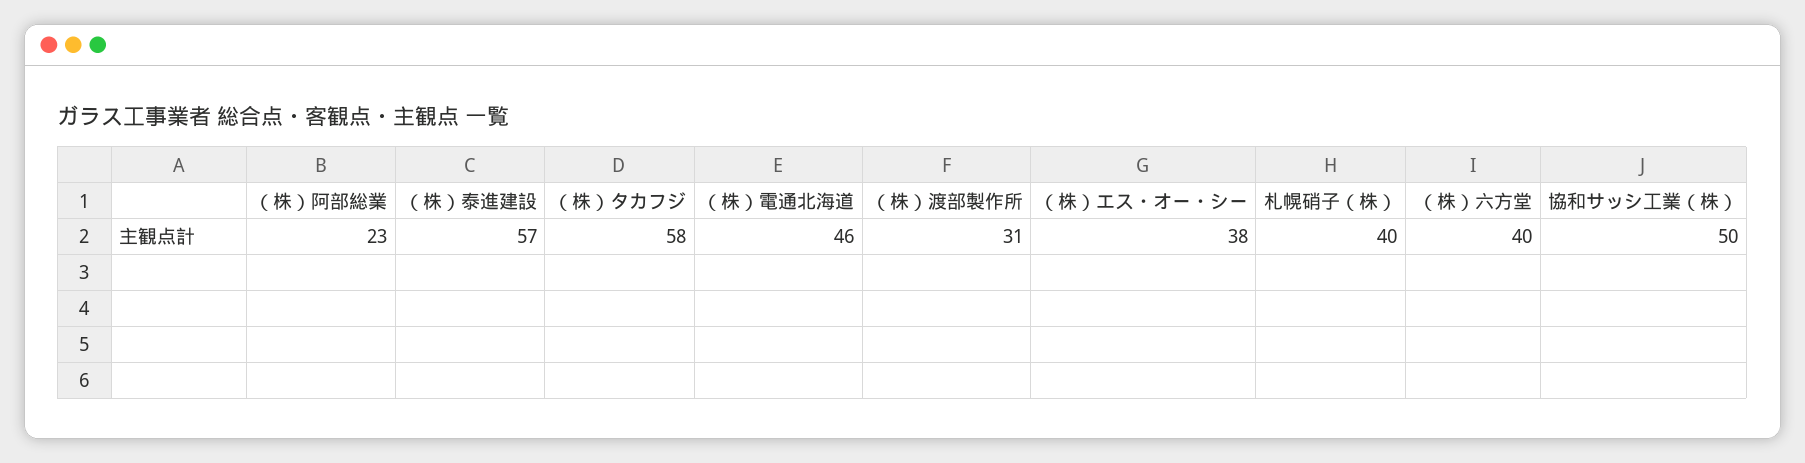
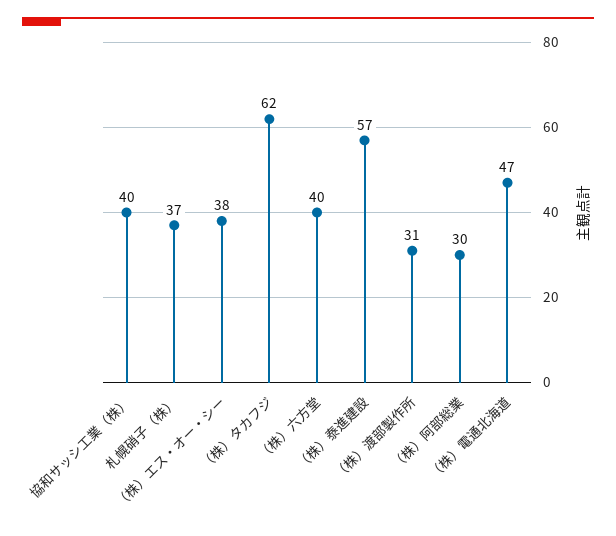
  {
-   "（株）阿部総業": 23,
+   "（株）阿部総業": 30,
    "（株）泰進建設": 57,
-   "（株）タカフジ": 58,
+   "（株）タカフジ": 62,
-   "（株）電通北海道": 46,
+   "（株）電通北海道": 47,
    "（株）渡部製作所": 31,
    "（株）エス・オー・シー": 38,
-   "札幌硝子（株）": 40,
+   "札幌硝子（株）": 37,
    "（株）六方堂": 40,
-   "協和サッシ工業（株）": 50
+   "協和サッシ工業（株）": 40
  }

